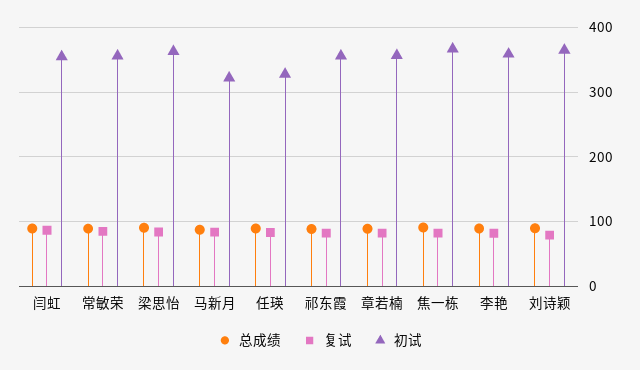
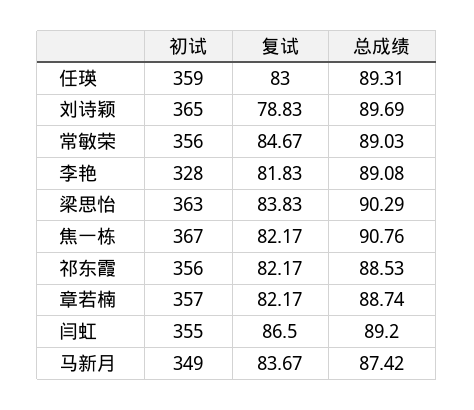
  {
    "总成绩": {
      "闫虹": 89.2,
      "常敏荣": 89.03,
      "梁思怡": 90.29,
      "马新月": 87.42,
      "任瑛": 89.31,
      "祁东霞": 88.53,
      "章若楠": 88.74,
      "焦一栋": 90.76,
      "李艳": 89.08,
      "刘诗颖": 89.69
    },
    "复试": {
      "闫虹": 86.5,
      "常敏荣": 84.67,
      "梁思怡": 83.83,
      "马新月": 83.67,
      "任瑛": 83,
      "祁东霞": 82.17,
      "章若楠": 82.17,
      "焦一栋": 82.17,
      "李艳": 81.83,
      "刘诗颖": 78.83
    },
    "初试": {
      "闫虹": 355,
      "常敏荣": 356,
      "梁思怡": 363,
-     "马新月": 320,
+     "马新月": 349,
-     "任瑛": 330,
+     "任瑛": 359,
      "祁东霞": 356,
      "章若楠": 357,
      "焦一栋": 367,
-     "李艳": 360,
+     "李艳": 328,
      "刘诗颖": 365
    }
  }

